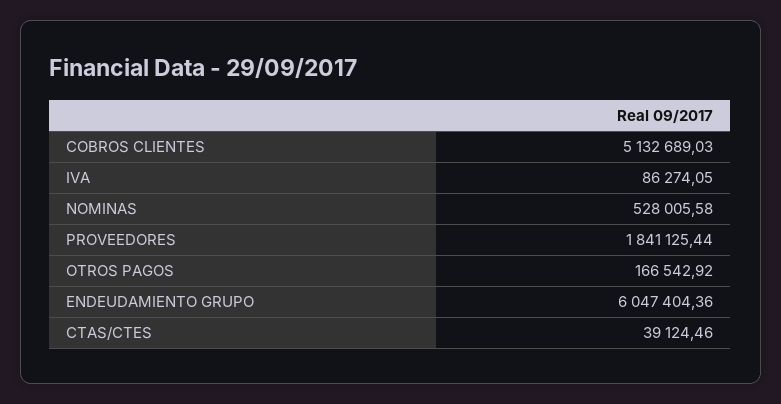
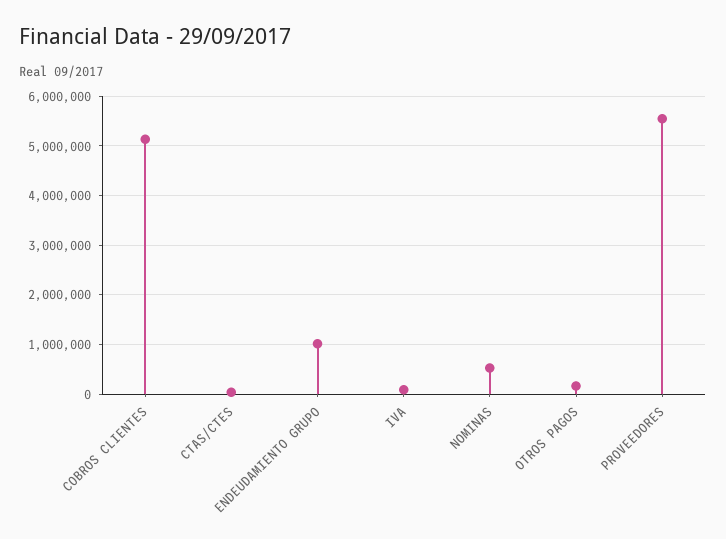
  {
    "COBROS CLIENTES": 5132689.03,
    "IVA": 86274.05,
    "NOMINAS": 528005.58,
-   "PROVEEDORES": 1841125.44,
+   "PROVEEDORES": 5600000,
    "OTROS PAGOS": 166542.92,
-   "ENDEUDAMIENTO GRUPO": 6047404.36,
+   "ENDEUDAMIENTO GRUPO": 1000000,
    "CTAS/CTES": 39124.46
  }

